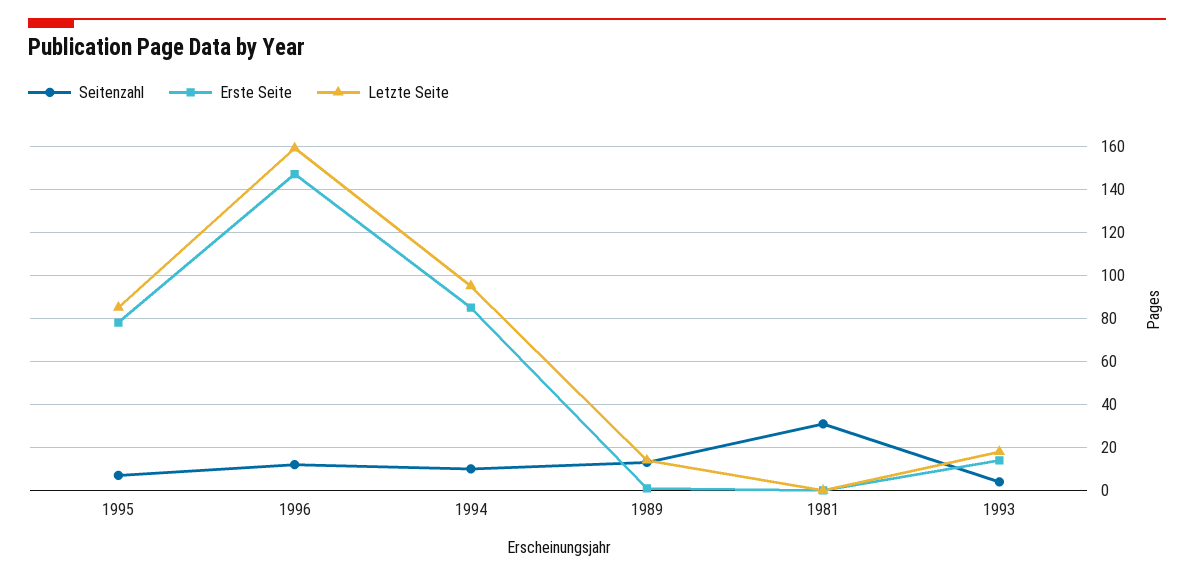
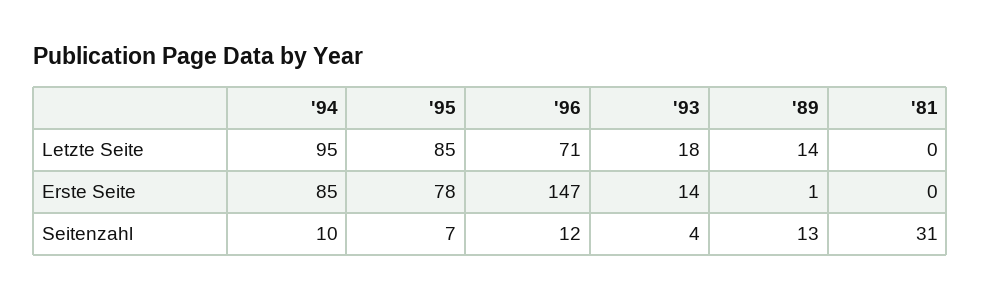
  {
    "Seitenzahl": {
      "1995": 7,
      "1996": 12,
      "1994": 10,
      "1989": 13,
      "1981": 31,
      "1993": 4
    },
    "Erste Seite": {
      "1995": 78,
      "1996": 147,
      "1994": 85,
      "1989": 1,
      "1981": 0,
      "1993": 14
    },
    "Letzte Seite": {
      "1995": 85,
-     "1996": 160,
+     "1996": 71,
      "1994": 95,
      "1989": 14,
      "1981": 0,
      "1993": 18
    }
  }

